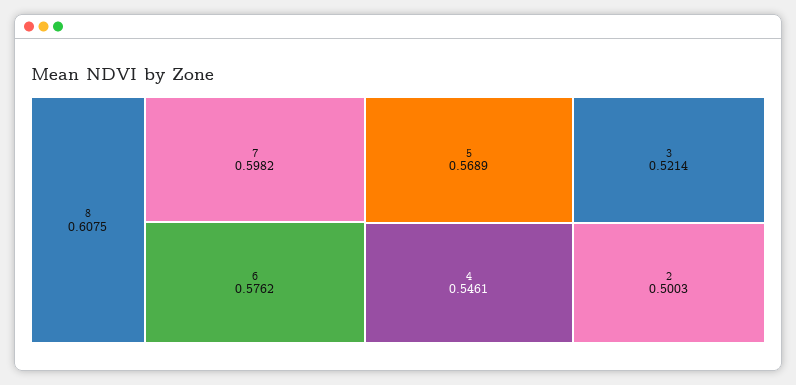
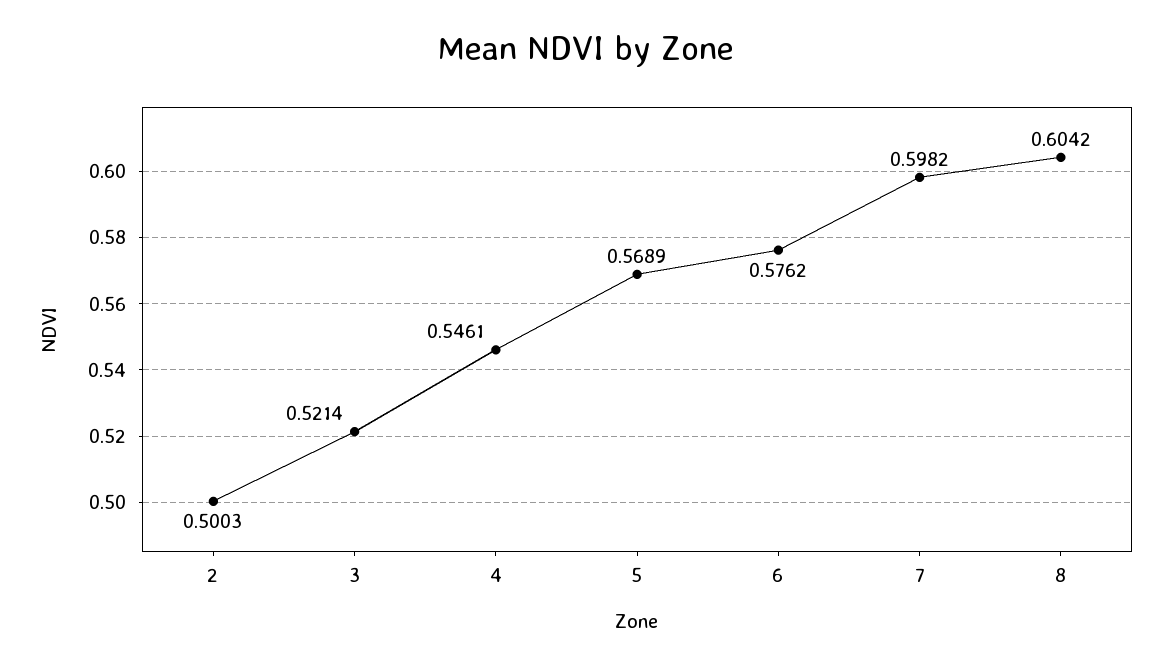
  {
-   "8": 0.6075,
+   "8": 0.6042,
    "7": 0.5982,
    "6": 0.5762,
    "5": 0.5689,
    "4": 0.5461,
    "3": 0.5214,
    "2": 0.5003
  }

